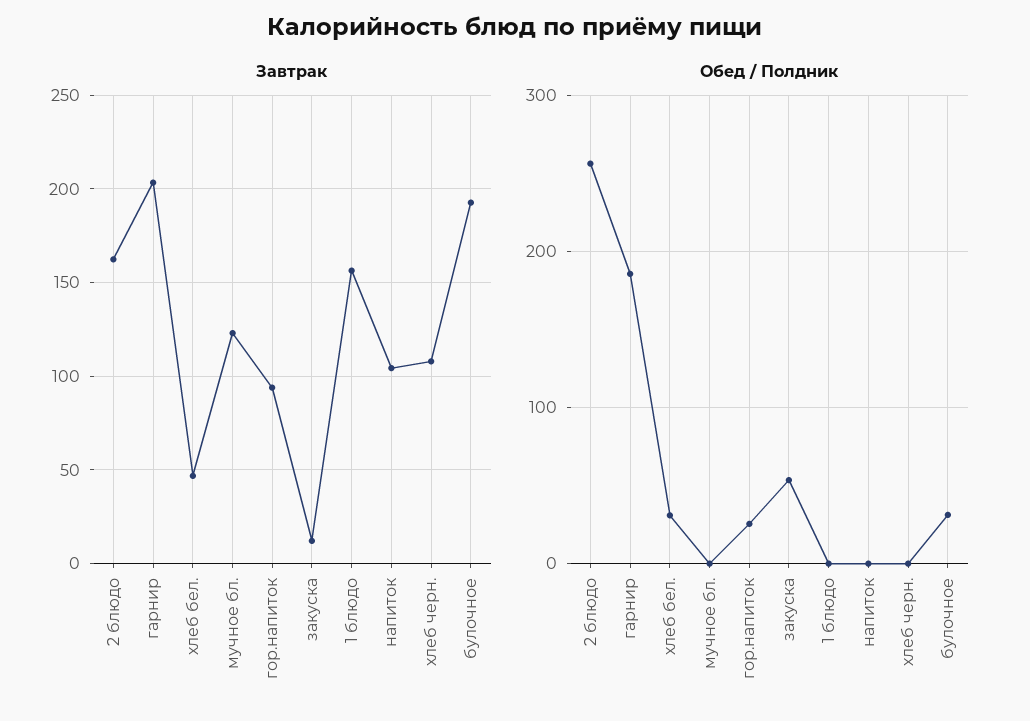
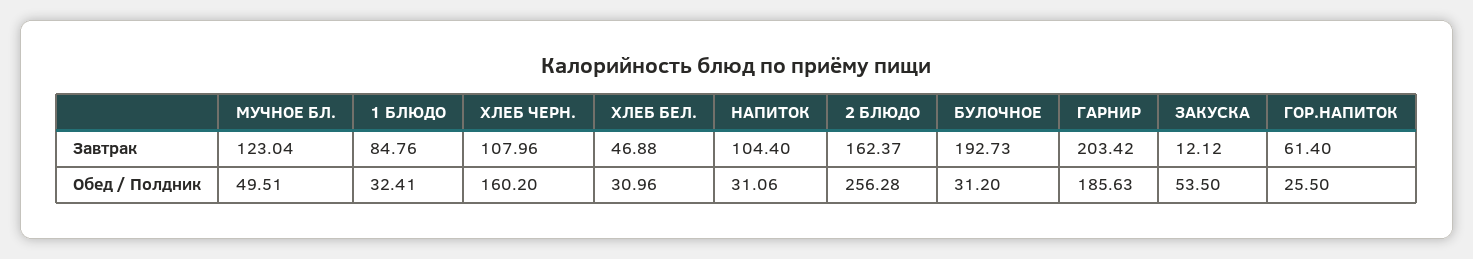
  {
    "Завтрак": {
      "2 блюдо": 162.37,
      "гарнир": 203.42,
      "хлеб бел.": 46.88,
      "мучное бл.": 123.04,
-     "гор.напиток": 95,
+     "гор.напиток": 61.4,
      "закуска": 12.12,
-     "1 блюдо": 155,
+     "1 блюдо": 84.76,
      "напиток": 104.4,
      "хлеб черн.": 107.96,
      "булочное": 192.73
    },
    "Обед / Полдник": {
      "2 блюдо": 256.28,
      "гарнир": 185.63,
      "хлеб бел.": 30.96,
-     "мучное бл.": 0,
+     "мучное бл.": 49.51,
      "гор.напиток": 25.5,
      "закуска": 53.5,
-     "1 блюдо": 0,
+     "1 блюдо": 32.41,
-     "напиток": 0,
+     "напиток": 31.06,
-     "хлеб черн.": 0,
+     "хлеб черн.": 160.2,
      "булочное": 31.2
    }
  }

